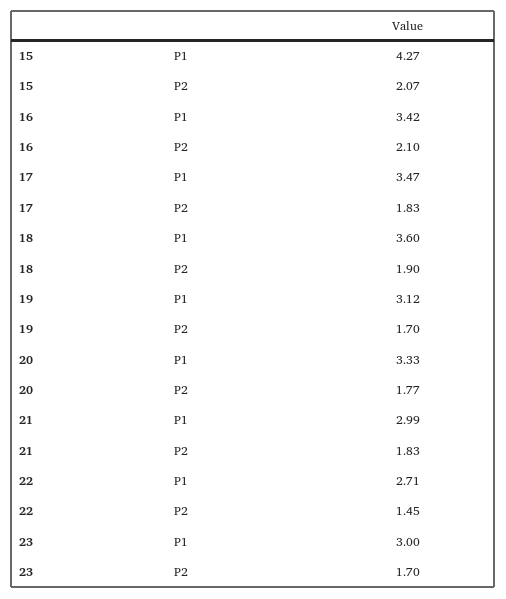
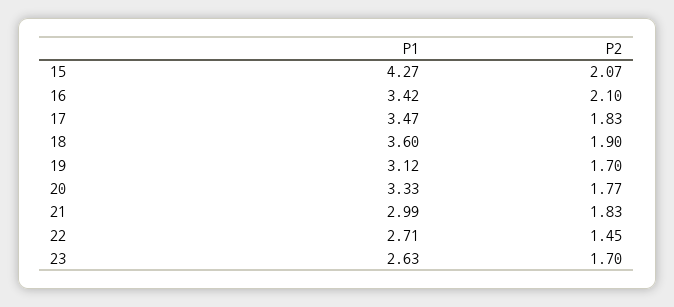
  {
    "15": {
      "P1": 4.27,
      "P2": 2.07
    },
    "16": {
      "P1": 3.42,
      "P2": 2.1
    },
    "17": {
      "P1": 3.47,
      "P2": 1.83
    },
    "18": {
      "P1": 3.6,
      "P2": 1.9
    },
    "19": {
      "P1": 3.12,
      "P2": 1.7
    },
    "20": {
      "P1": 3.33,
      "P2": 1.77
    },
    "21": {
      "P1": 2.99,
      "P2": 1.83
    },
    "22": {
      "P1": 2.71,
      "P2": 1.45
    },
    "23": {
-     "P1": 3,
+     "P1": 2.63,
      "P2": 1.7
    }
  }

